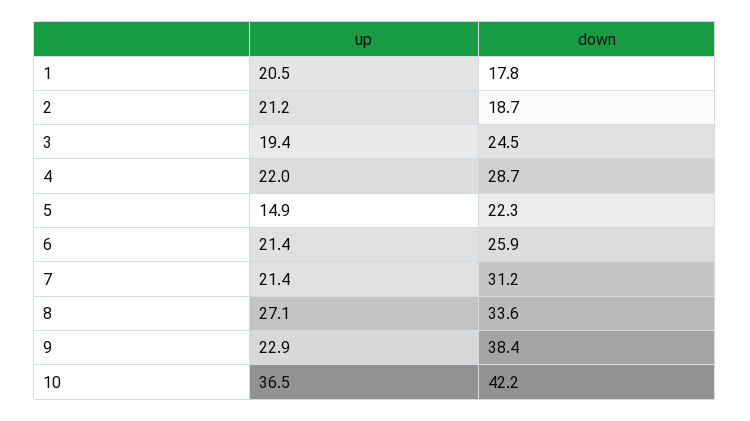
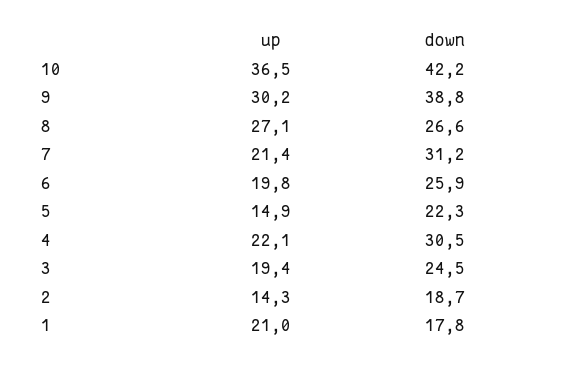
  {
    "up": {
-     "1": 20.5,
+     "1": 21,
-     "2": 21.2,
+     "2": 14.3,
      "3": 19.4,
-     "4": 22,
+     "4": 22.1,
      "5": 14.9,
-     "6": 21.4,
+     "6": 19.8,
      "7": 21.4,
      "8": 27.1,
-     "9": 22.9,
+     "9": 30.2,
      "10": 36.5
    },
    "down": {
      "1": 17.8,
      "2": 18.7,
      "3": 24.5,
-     "4": 28.7,
+     "4": 30.5,
      "5": 22.3,
      "6": 25.9,
      "7": 31.2,
-     "8": 33.6,
+     "8": 26.6,
-     "9": 38.4,
+     "9": 38.8,
      "10": 42.2
    }
  }

